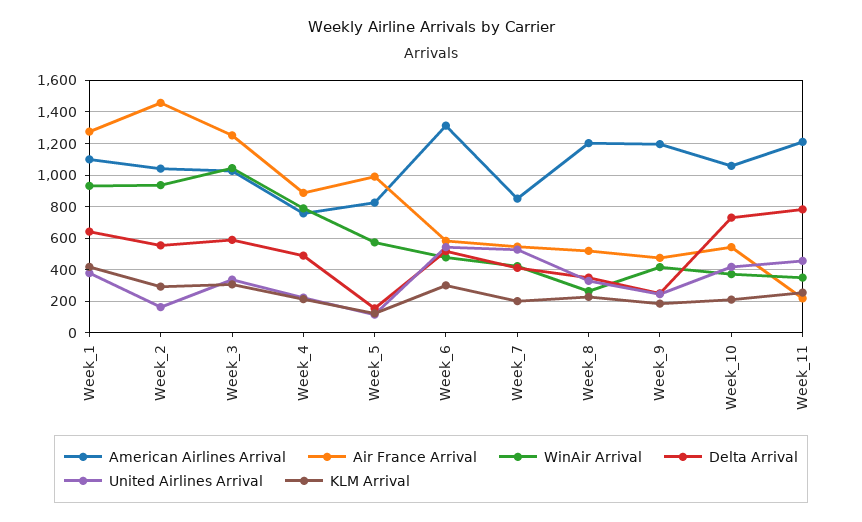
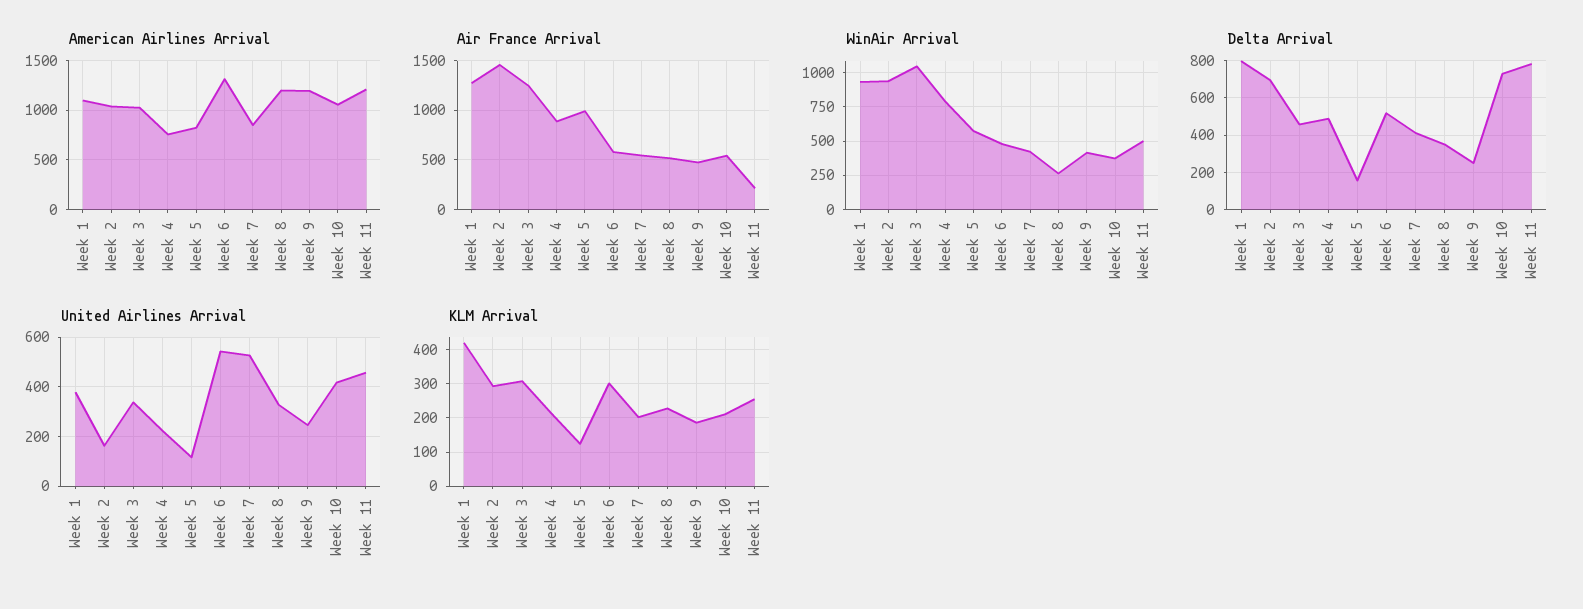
  {
    "American Airlines Arrival": {
      "Week_1": 1100,
      "Week_2": 1050,
      "Week_3": 1050,
      "Week_4": 750,
      "Week_5": 850,
      "Week_6": 1300,
      "Week_7": 850,
      "Week_8": 1200,
      "Week_9": 1200,
      "Week_10": 1050,
      "Week_11": 1200
    },
    "Air France Arrival": {
      "Week_1": 1300,
      "Week_2": 1450,
      "Week_3": 1250,
      "Week_4": 900,
      "Week_5": 1000,
      "Week_6": 600,
      "Week_7": 550,
      "Week_8": 500,
      "Week_9": 500,
      "Week_10": 550,
      "Week_11": 200
    },
    "WinAir Arrival": {
      "Week_1": 950,
      "Week_2": 950,
      "Week_3": 1050,
      "Week_4": 800,
      "Week_5": 550,
      "Week_6": 500,
      "Week_7": 400,
      "Week_8": 250,
      "Week_9": 400,
      "Week_10": 350,
-     "Week_11": 350
+     "Week_11": 500
    },
    "Delta Arrival": {
-     "Week_1": 650,
+     "Week_1": 800,
-     "Week_2": 550,
+     "Week_2": 700,
-     "Week_3": 600,
+     "Week_3": 450,
      "Week_4": 500,
      "Week_5": 150,
      "Week_6": 500,
      "Week_7": 400,
      "Week_8": 350,
      "Week_9": 250,
      "Week_10": 750,
      "Week_11": 800
    },
    "United Airlines Arrival": {
      "Week_1": 375,
      "Week_2": 175,
      "Week_3": 350,
      "Week_4": 225,
      "Week_5": 125,
      "Week_6": 550,
      "Week_7": 525,
      "Week_8": 325,
      "Week_9": 250,
      "Week_10": 425,
      "Week_11": 450
    },
    "KLM Arrival": {
      "Week_1": 420,
      "Week_2": 300,
      "Week_3": 300,
      "Week_4": 220,
      "Week_5": 120,
      "Week_6": 300,
      "Week_7": 200,
      "Week_8": 220,
      "Week_9": 180,
      "Week_10": 220,
      "Week_11": 260
    }
  }

